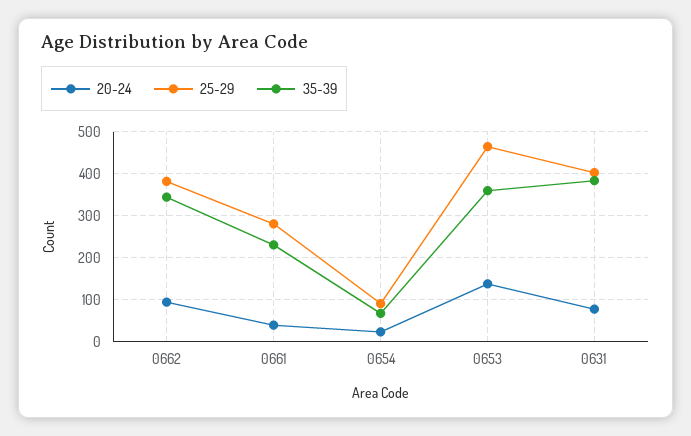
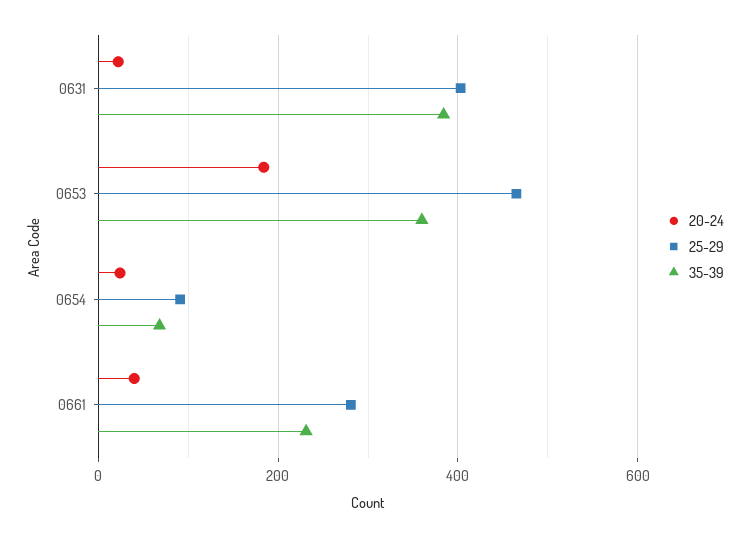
  {
    "20-24": {
-     "0662": 100,
      "0661": 40,
      "0654": 20,
-     "0653": 140,
+     "0653": 180,
-     "0631": 80
+     "0631": 20
    },
    "25-29": {
-     "0662": 380,
      "0661": 280,
      "0654": 100,
      "0653": 460,
      "0631": 400
    },
    "35-39": {
-     "0662": 340,
      "0661": 240,
      "0654": 60,
      "0653": 360,
      "0631": 380
    }
  }

